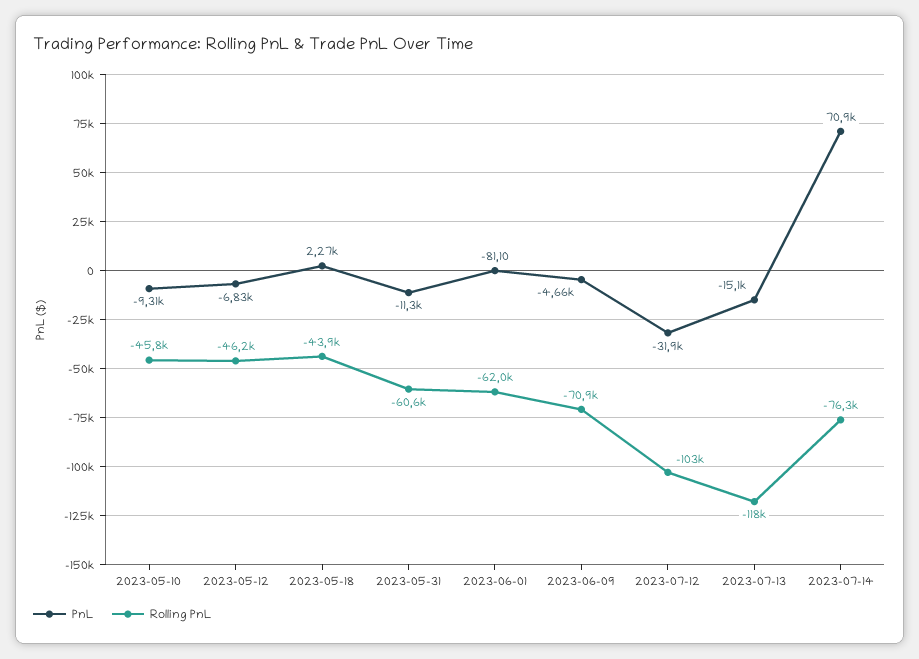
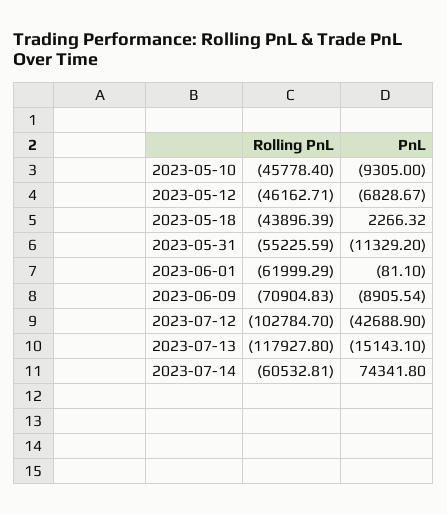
  {
    "PnL": {
      "2023-05-10": -9305,
      "2023-05-12": -6828.67,
      "2023-05-18": 2266.32,
      "2023-05-31": -11329.2,
      "2023-06-01": -81.1,
-     "2023-06-09": -4660,
+     "2023-06-09": -8905.54,
-     "2023-07-12": -31900,
+     "2023-07-12": -42688.9,
      "2023-07-13": -15143.1,
-     "2023-07-14": 70900
+     "2023-07-14": 74341.8
    },
    "Rolling PnL": {
      "2023-05-10": -45778.4,
      "2023-05-12": -46162.71,
      "2023-05-18": -43896.39,
-     "2023-05-31": -60600,
+     "2023-05-31": -55225.59,
      "2023-06-01": -61999.29,
      "2023-06-09": -70904.83,
      "2023-07-12": -102784.7,
      "2023-07-13": -117927.8,
-     "2023-07-14": -76300
+     "2023-07-14": -60532.81
    }
  }

